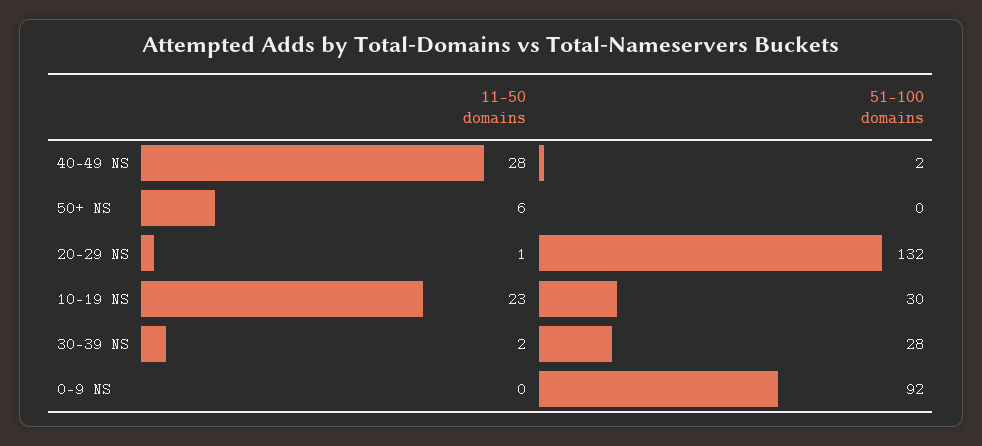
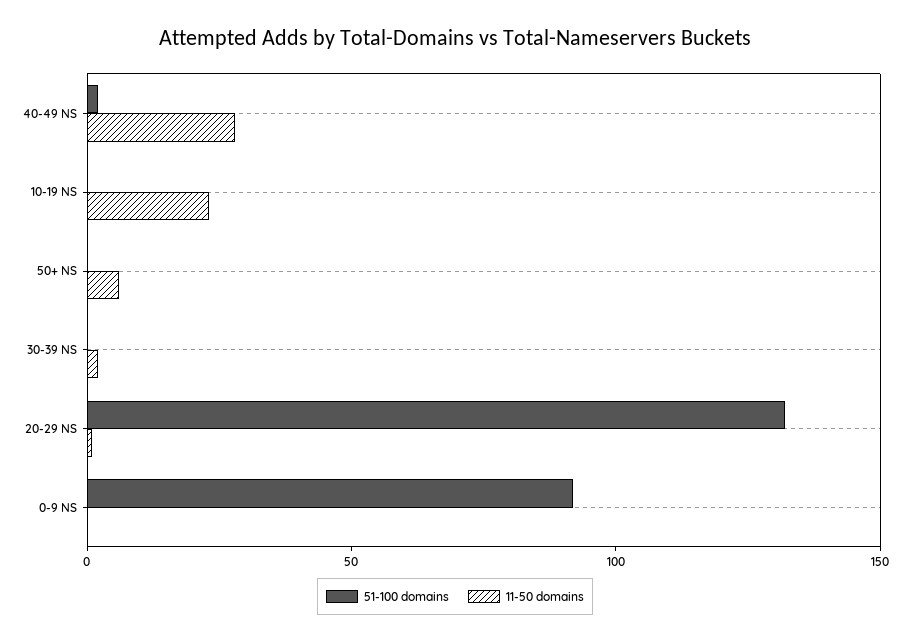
  {
    "11-50 domains": {
      "40-49 NS": 28,
      "50+ NS": 6,
      "20-29 NS": 1,
      "10-19 NS": 23,
      "30-39 NS": 2,
      "0-9 NS": 0
    },
    "51-100 domains": {
      "40-49 NS": 2,
      "50+ NS": 0,
      "20-29 NS": 132,
-     "10-19 NS": 30,
+     "10-19 NS": 0,
-     "30-39 NS": 28,
+     "30-39 NS": 0,
      "0-9 NS": 92
    }
  }

